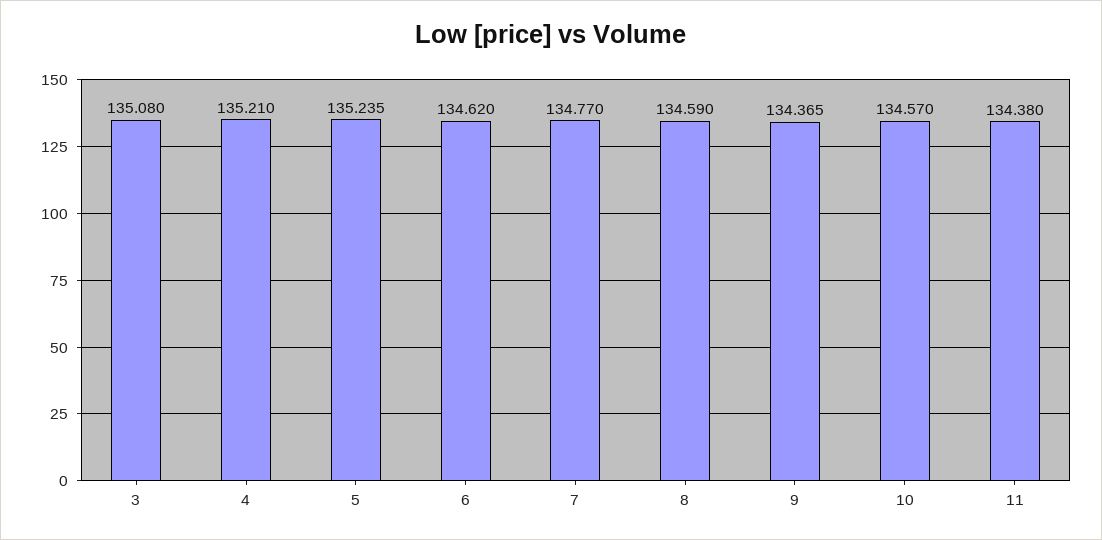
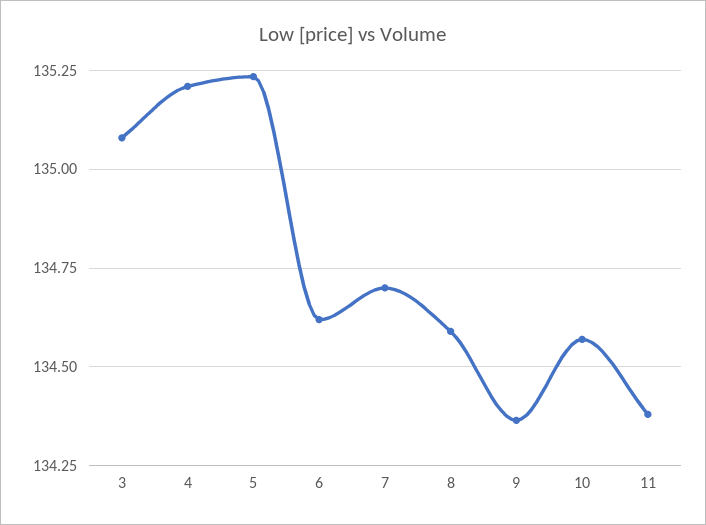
  {
    "3": 135.08,
    "4": 135.21,
    "5": 135.235,
    "6": 134.62,
-   "7": 134.77,
+   "7": 134.7,
    "8": 134.59,
    "9": 134.365,
    "10": 134.57,
    "11": 134.38
  }

